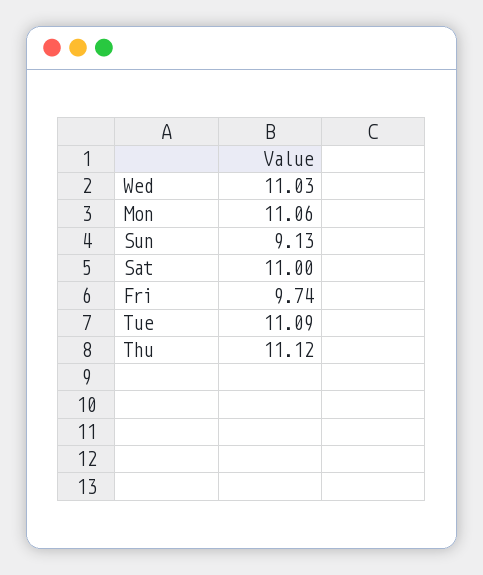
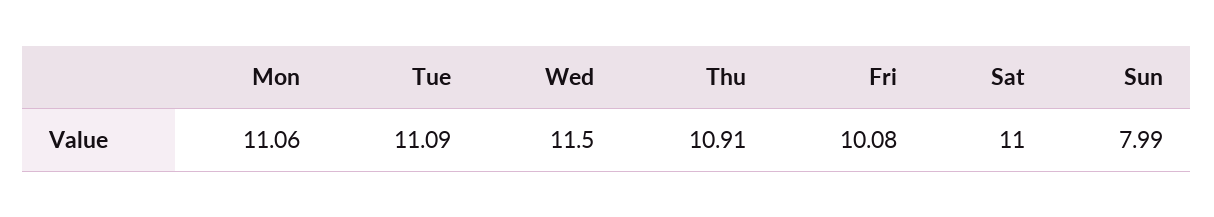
  {
-   "Wed": 11.03,
+   "Wed": 11.5,
    "Mon": 11.06,
-   "Sun": 9.13,
+   "Sun": 7.99,
    "Sat": 11,
-   "Fri": 9.74,
+   "Fri": 10.08,
    "Tue": 11.09,
-   "Thu": 11.12
+   "Thu": 10.91
  }

